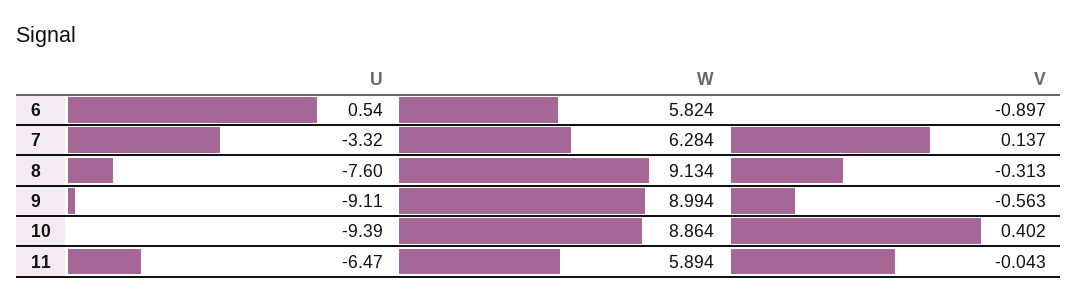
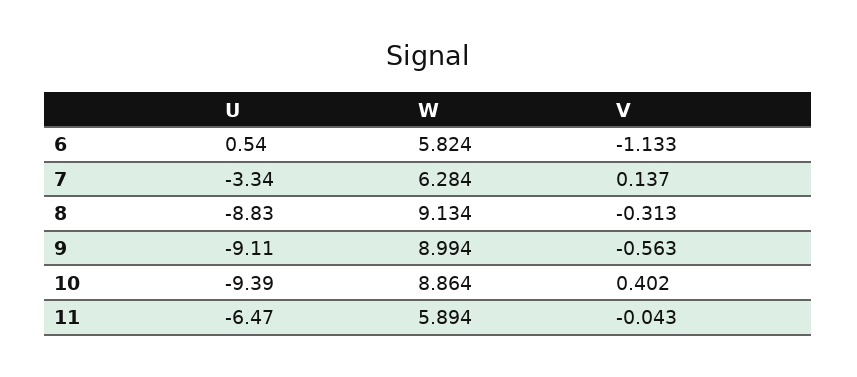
  {
    "U": {
      "6": 0.54,
-     "7": -3.32,
+     "7": -3.34,
-     "8": -7.6,
+     "8": -8.83,
      "9": -9.11,
      "10": -9.39,
      "11": -6.47
    },
    "W": {
      "6": 5.824,
      "7": 6.284,
      "8": 9.134,
      "9": 8.994,
      "10": 8.864,
      "11": 5.894
    },
    "V": {
-     "6": -0.897,
+     "6": -1.133,
      "7": 0.137,
      "8": -0.313,
      "9": -0.563,
      "10": 0.402,
      "11": -0.043
    }
  }

